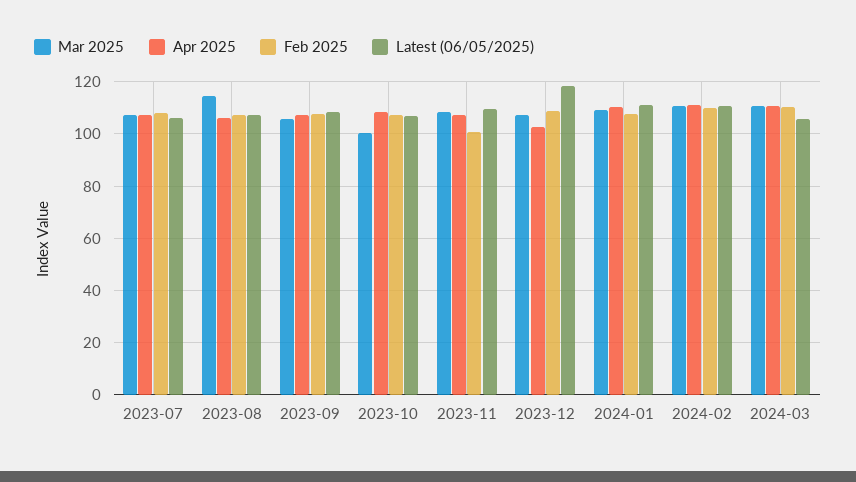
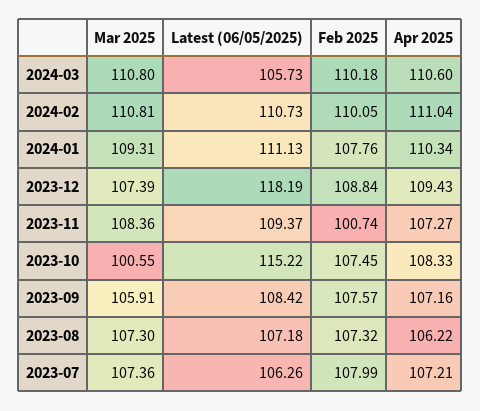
  {
    "Mar 2025": {
      "2023-07": 107.36,
-     "2023-08": 115,
+     "2023-08": 107.3,
      "2023-09": 105.91,
      "2023-10": 100.55,
      "2023-11": 108.36,
      "2023-12": 107.39,
      "2024-01": 109.31,
      "2024-02": 110.81,
      "2024-03": 110.8
    },
    "Apr 2025": {
      "2023-07": 107.21,
      "2023-08": 106.22,
      "2023-09": 107.16,
      "2023-10": 108.33,
      "2023-11": 107.27,
-     "2023-12": 102.5,
+     "2023-12": 109.43,
      "2024-01": 110.34,
      "2024-02": 111.04,
      "2024-03": 110.6
    },
    "Feb 2025": {
      "2023-07": 107.99,
      "2023-08": 107.32,
      "2023-09": 107.57,
      "2023-10": 107.45,
      "2023-11": 100.74,
      "2023-12": 108.84,
      "2024-01": 107.76,
      "2024-02": 110.05,
      "2024-03": 110.18
    },
    "Latest (06/05/2025)": {
      "2023-07": 106.26,
      "2023-08": 107.18,
      "2023-09": 108.42,
-     "2023-10": 107.5,
+     "2023-10": 115.22,
      "2023-11": 109.37,
      "2023-12": 118.19,
      "2024-01": 111.13,
      "2024-02": 110.73,
      "2024-03": 105.73
    }
  }

